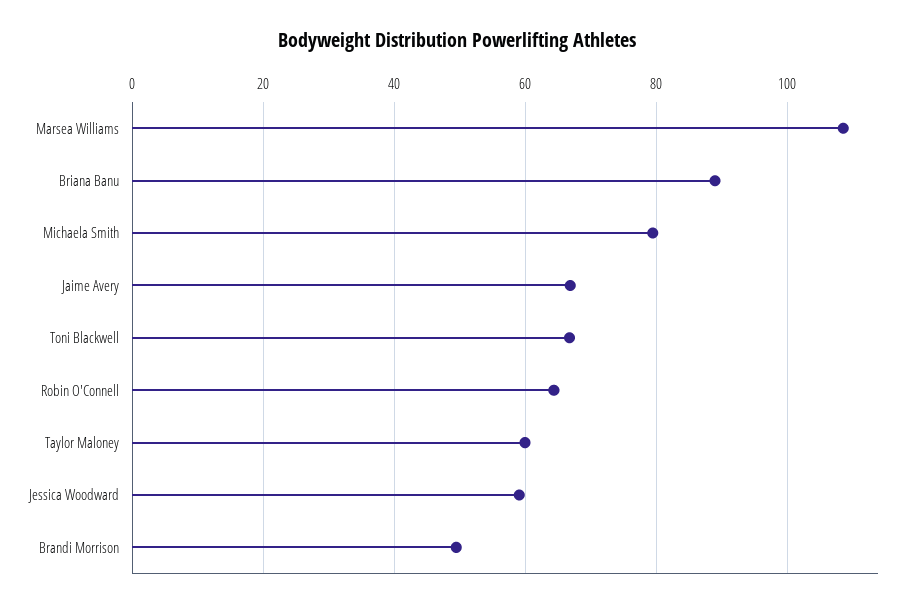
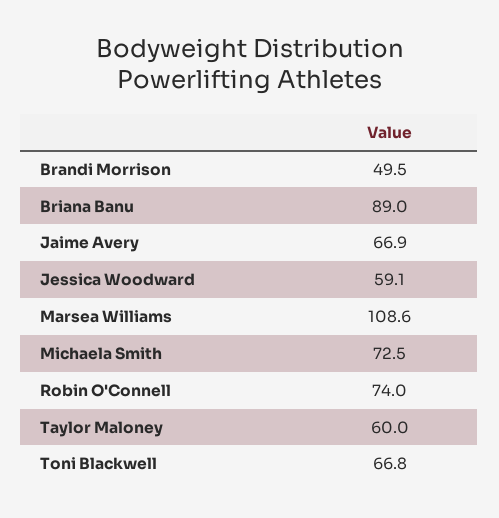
  {
    "Marsea Williams": 108.6,
    "Briana Banu": 89,
-   "Michaela Smith": 80,
+   "Michaela Smith": 72.5,
    "Jaime Avery": 66.9,
    "Toni Blackwell": 66.8,
-   "Robin O'Connell": 64,
+   "Robin O'Connell": 74,
    "Taylor Maloney": 60,
    "Jessica Woodward": 59.1,
    "Brandi Morrison": 49.5
  }

